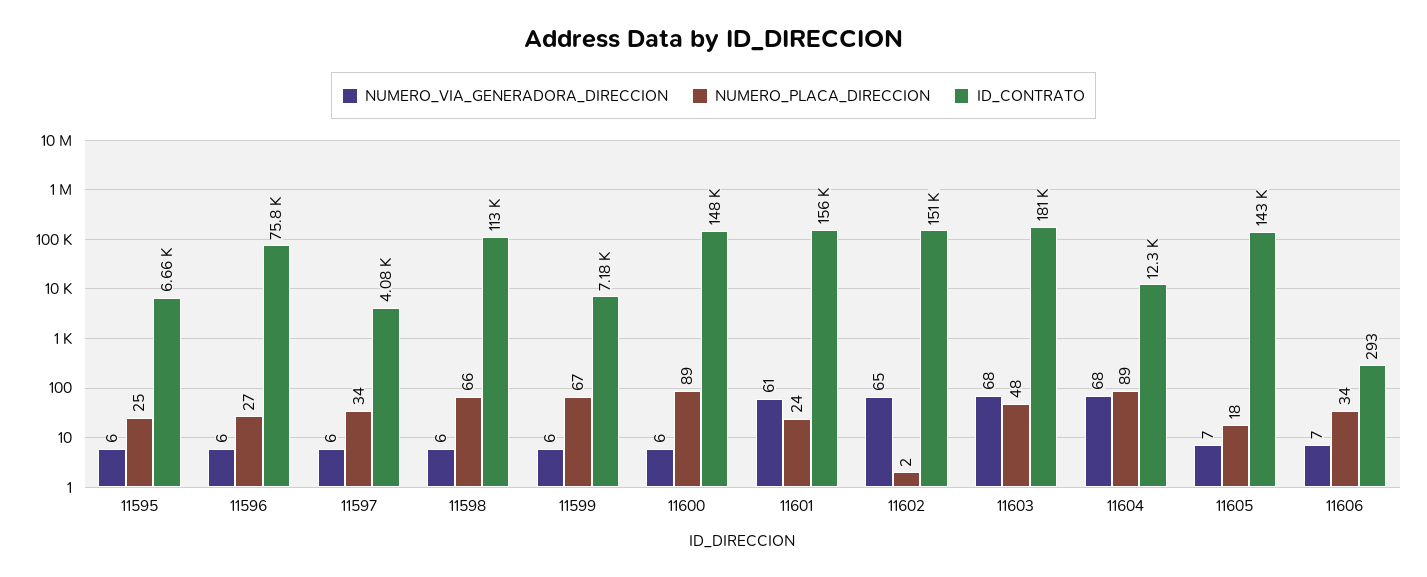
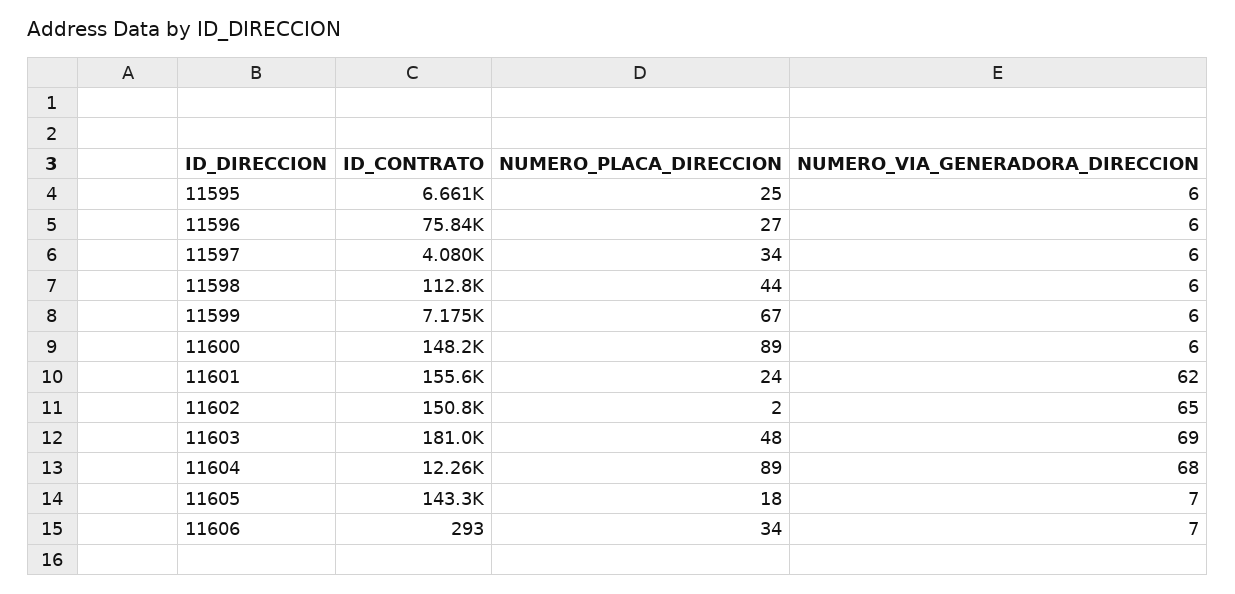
  {
    "NUMERO_VIA_GENERADORA_DIRECCION": {
      "11595": 6,
      "11596": 6,
      "11597": 6,
      "11598": 6,
      "11599": 6,
      "11600": 6,
-     "11601": 61,
+     "11601": 62,
      "11602": 65,
-     "11603": 68,
+     "11603": 69,
      "11604": 68,
      "11605": 7,
      "11606": 7
    },
    "NUMERO_PLACA_DIRECCION": {
      "11595": 25,
      "11596": 27,
      "11597": 34,
-     "11598": 66,
+     "11598": 44,
      "11599": 67,
      "11600": 89,
      "11601": 24,
      "11602": 2,
      "11603": 48,
      "11604": 89,
      "11605": 18,
      "11606": 34
    },
    "ID_CONTRATO": {
      "11595": 6661,
      "11596": 75840,
      "11597": 4080,
      "11598": 112800,
      "11599": 7175,
      "11600": 148200,
      "11601": 155600,
      "11602": 150800,
      "11603": 181000,
      "11604": 12260,
      "11605": 143300,
      "11606": 293
    }
  }

